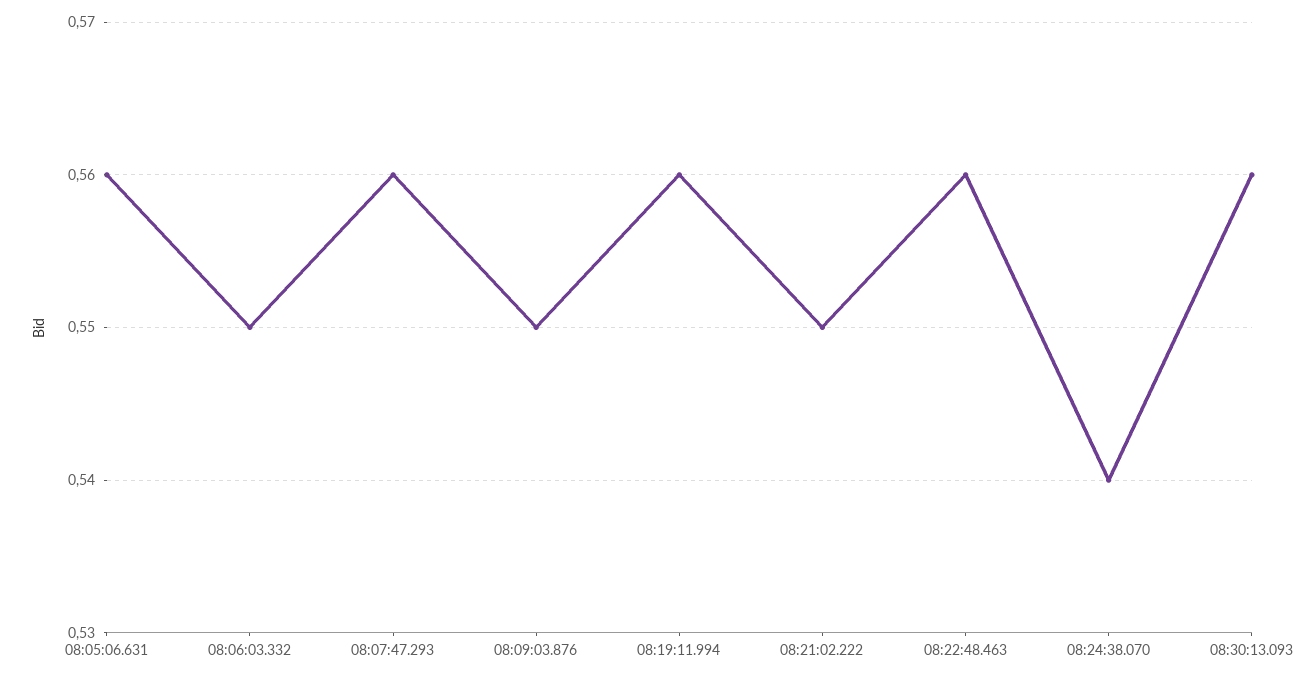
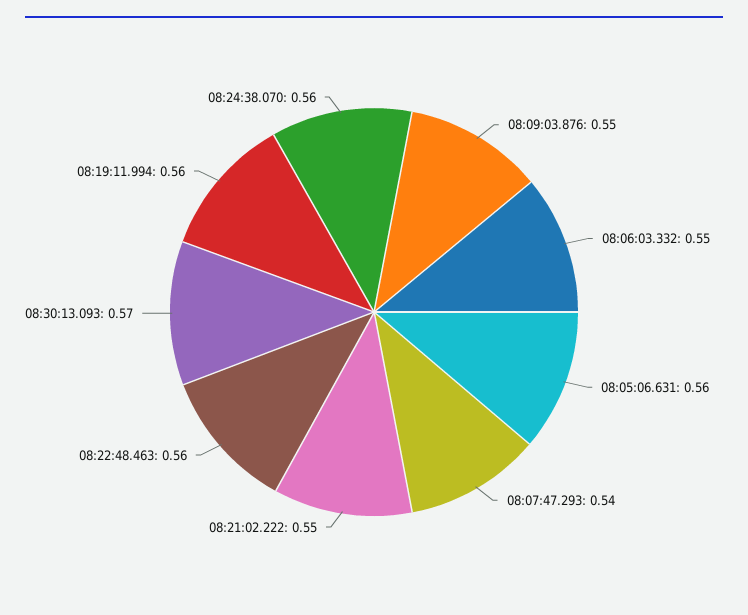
  {
    "08:05:06.631": 0.56,
    "08:06:03.332": 0.55,
-   "08:07:47.293": 0.56,
+   "08:07:47.293": 0.54,
    "08:09:03.876": 0.55,
    "08:19:11.994": 0.56,
    "08:21:02.222": 0.55,
    "08:22:48.463": 0.56,
-   "08:24:38.070": 0.54,
+   "08:24:38.070": 0.56,
-   "08:30:13.093": 0.56
+   "08:30:13.093": 0.57
  }

